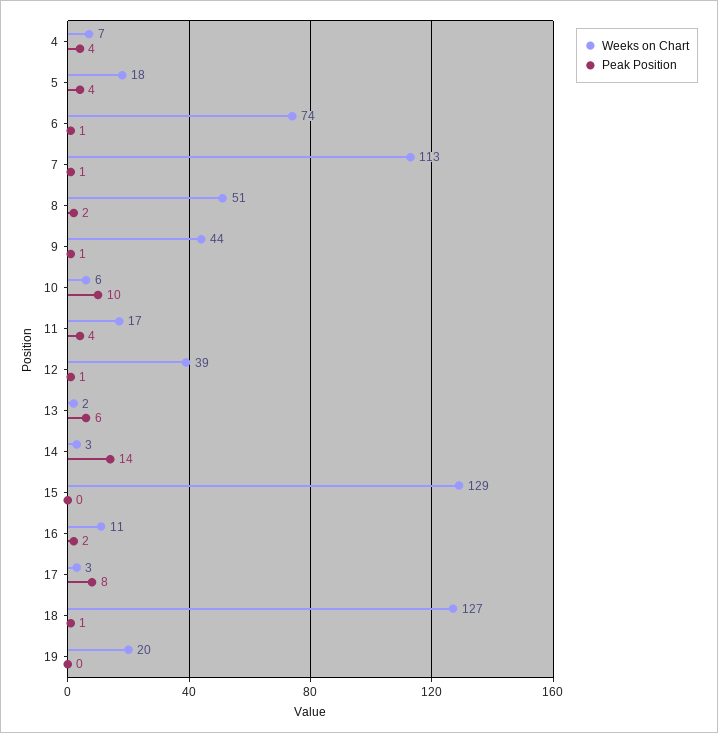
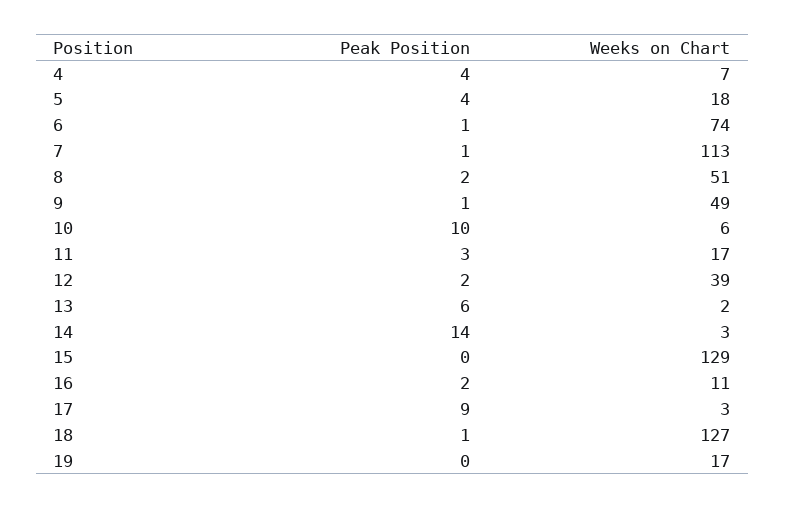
  {
    "Weeks on Chart": {
      "4": 7,
      "5": 18,
      "6": 74,
      "7": 113,
      "8": 51,
-     "9": 44,
+     "9": 49,
      "10": 6,
      "11": 17,
      "12": 39,
      "13": 2,
      "14": 3,
      "15": 129,
      "16": 11,
      "17": 3,
      "18": 127,
-     "19": 20
+     "19": 17
    },
    "Peak Position": {
      "4": 4,
      "5": 4,
      "6": 1,
      "7": 1,
      "8": 2,
      "9": 1,
      "10": 10,
-     "11": 4,
+     "11": 3,
-     "12": 1,
+     "12": 2,
      "13": 6,
      "14": 14,
      "15": 0,
      "16": 2,
-     "17": 8,
+     "17": 9,
      "18": 1,
      "19": 0
    }
  }

